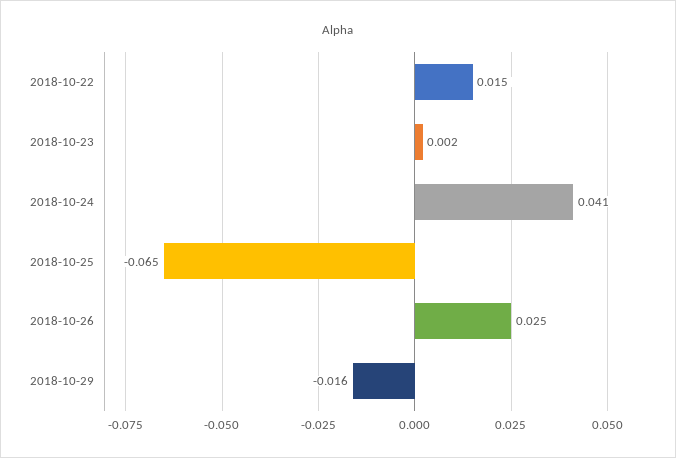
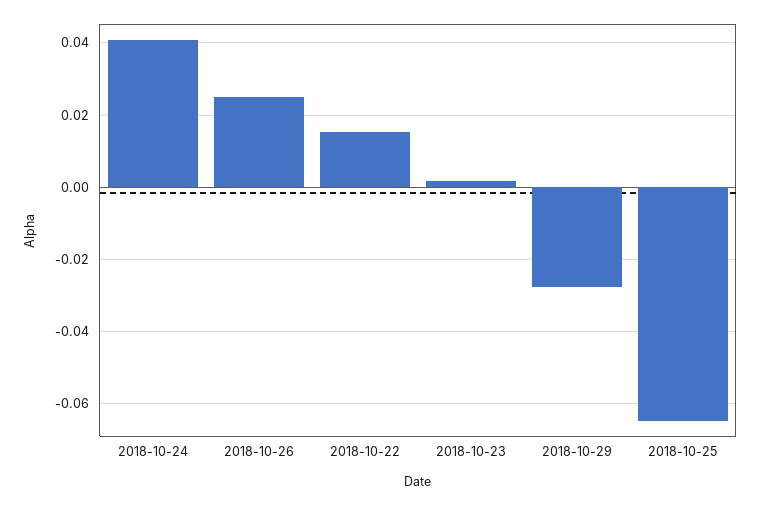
  {
    "2018-10-22": 0.015,
    "2018-10-23": 0.002,
    "2018-10-24": 0.041,
    "2018-10-25": -0.065,
    "2018-10-26": 0.025,
-   "2018-10-29": -0.016
+   "2018-10-29": -0.028
  }

